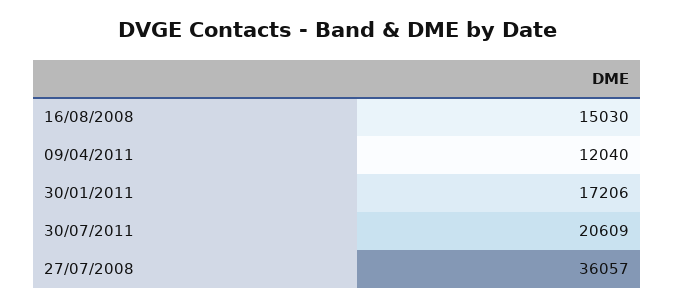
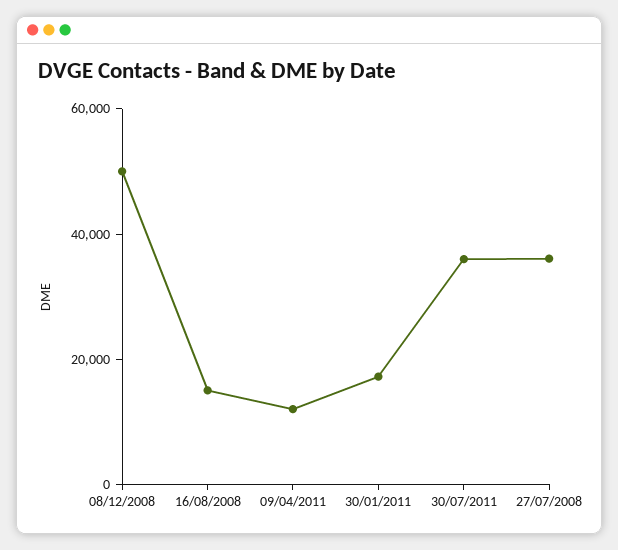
  {
    "16/08/2008": 15030,
    "09/04/2011": 12040,
    "30/01/2011": 17206,
-   "30/07/2011": 20609,
+   "30/07/2011": 35000,
-   "27/07/2008": 36057
+   "27/07/2008": 36057,
+   "08/12/2008": 50000
  }

